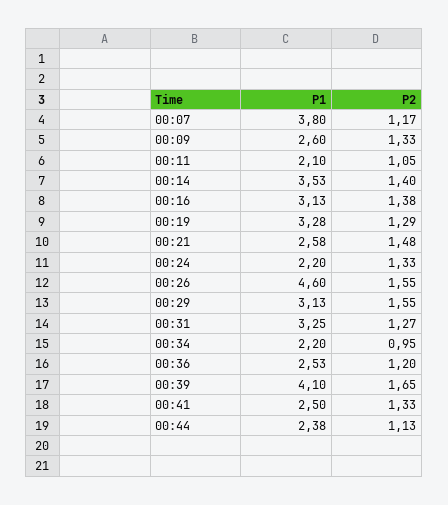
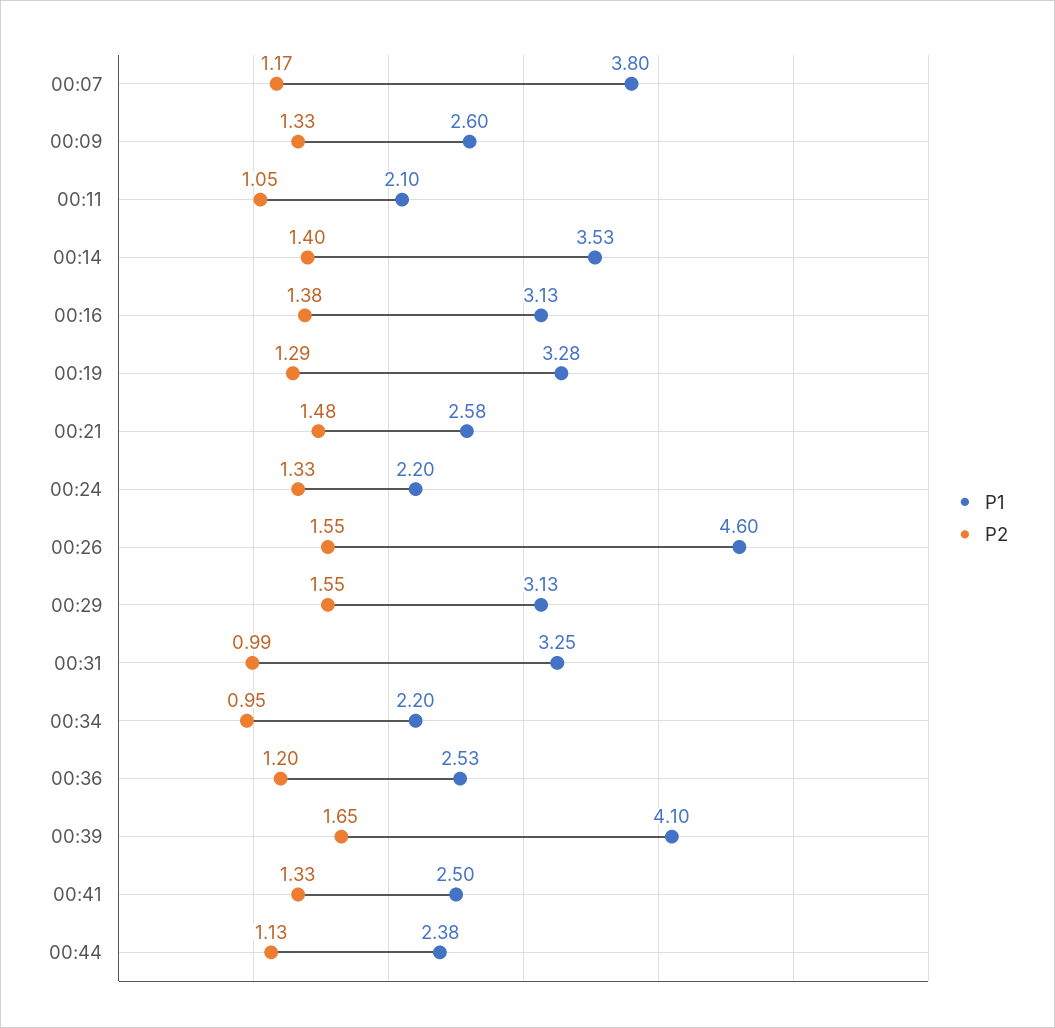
  {
    "P1": {
      "00:07": 3.8,
      "00:09": 2.6,
      "00:11": 2.1,
      "00:14": 3.53,
      "00:16": 3.13,
      "00:19": 3.28,
      "00:21": 2.58,
      "00:24": 2.2,
      "00:26": 4.6,
      "00:29": 3.13,
      "00:31": 3.25,
      "00:34": 2.2,
      "00:36": 2.53,
      "00:39": 4.1,
      "00:41": 2.5,
      "00:44": 2.38
    },
    "P2": {
      "00:07": 1.17,
      "00:09": 1.33,
      "00:11": 1.05,
      "00:14": 1.4,
      "00:16": 1.38,
      "00:19": 1.29,
      "00:21": 1.48,
      "00:24": 1.33,
      "00:26": 1.55,
      "00:29": 1.55,
-     "00:31": 1.27,
+     "00:31": 0.99,
      "00:34": 0.95,
      "00:36": 1.2,
      "00:39": 1.65,
      "00:41": 1.33,
      "00:44": 1.13
    }
  }

